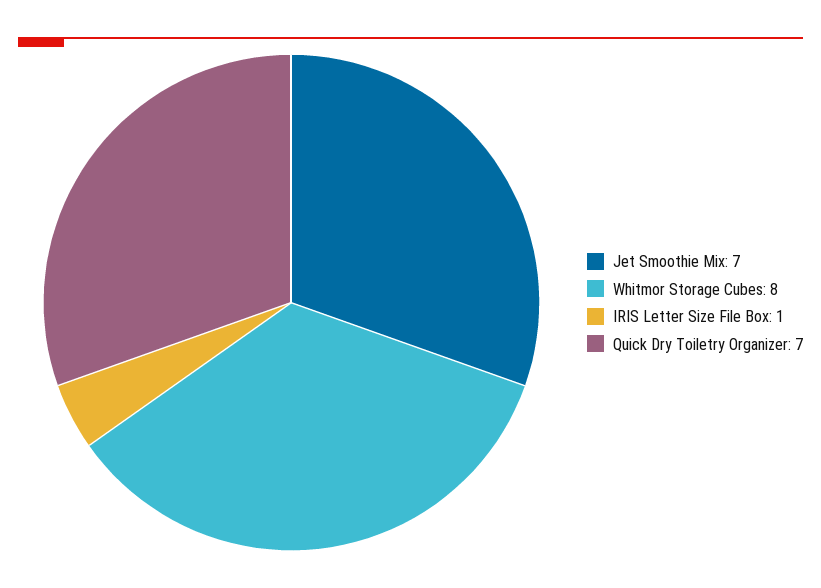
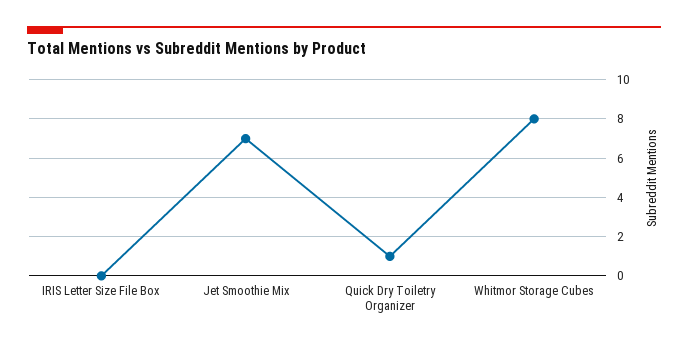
  {
    "Jet Smoothie Mix": 7,
    "Whitmor Storage Cubes": 8,
-   "IRIS Letter Size File Box": 1,
+   "IRIS Letter Size File Box": 0,
-   "Quick Dry Toiletry Organizer": 7
+   "Quick Dry Toiletry Organizer": 1
  }

